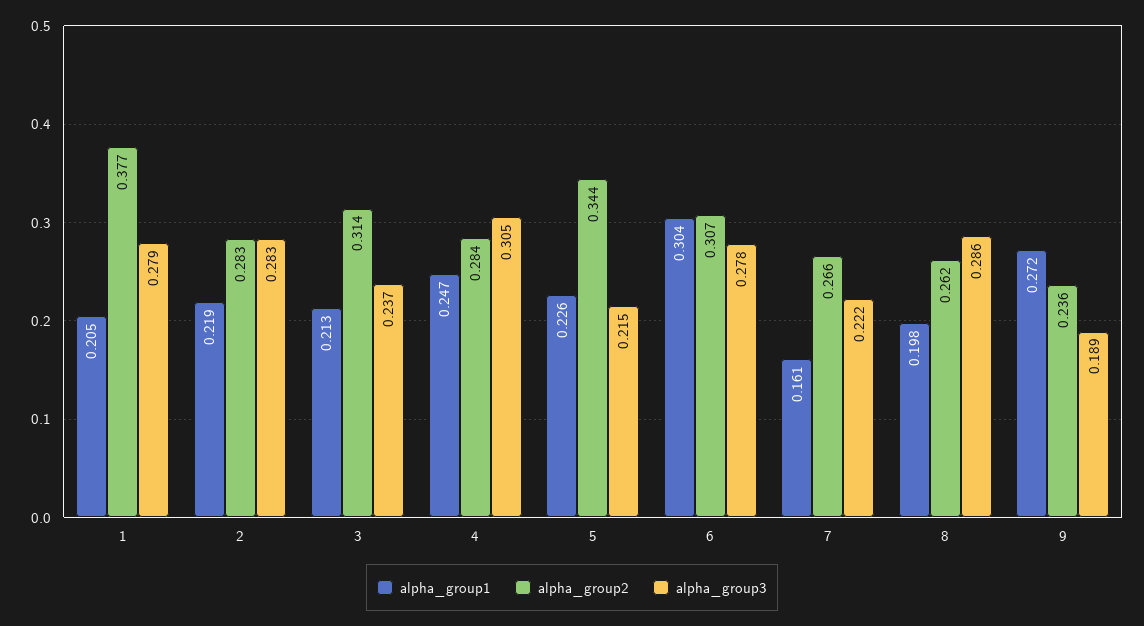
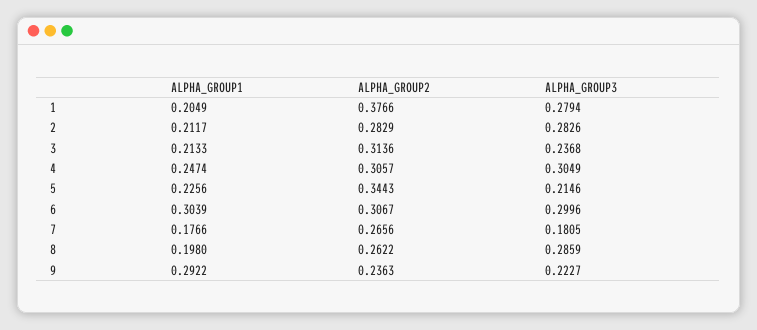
  {
    "alpha_group1": {
      "1": 0.2049,
-     "2": 0.219,
+     "2": 0.2117,
      "3": 0.2133,
      "4": 0.2474,
      "5": 0.2256,
      "6": 0.3039,
-     "7": 0.161,
+     "7": 0.1766,
      "8": 0.198,
-     "9": 0.272
+     "9": 0.2922
    },
    "alpha_group2": {
      "1": 0.3766,
      "2": 0.2829,
      "3": 0.3136,
-     "4": 0.284,
+     "4": 0.3057,
      "5": 0.3443,
      "6": 0.3067,
      "7": 0.2656,
      "8": 0.2622,
      "9": 0.2363
    },
    "alpha_group3": {
      "1": 0.2794,
      "2": 0.2826,
      "3": 0.2368,
      "4": 0.3049,
      "5": 0.2146,
-     "6": 0.278,
+     "6": 0.2996,
-     "7": 0.222,
+     "7": 0.1805,
      "8": 0.2859,
-     "9": 0.189
+     "9": 0.2227
    }
  }

